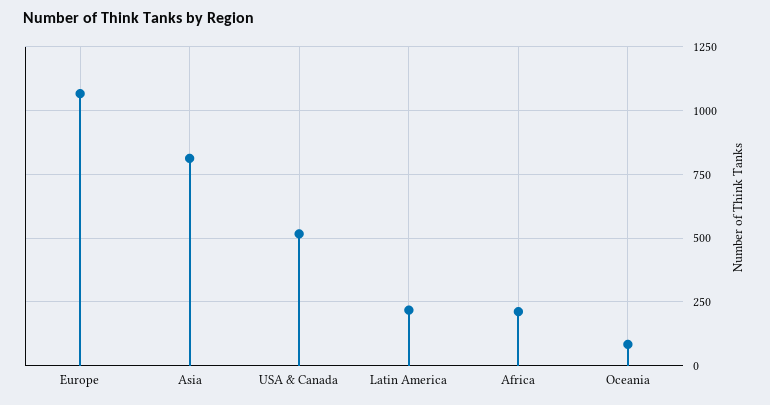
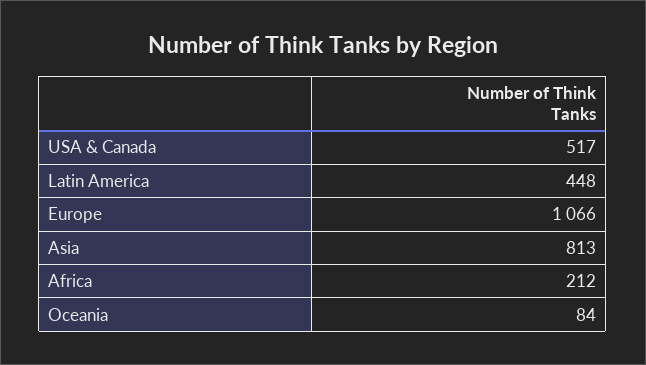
  {
    "Europe": 1066,
    "Asia": 813,
    "USA & Canada": 517,
-   "Latin America": 225,
+   "Latin America": 448,
    "Africa": 212,
    "Oceania": 84
  }

